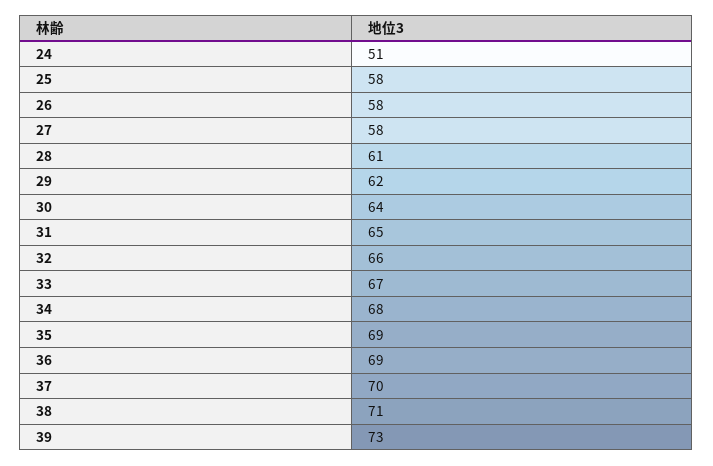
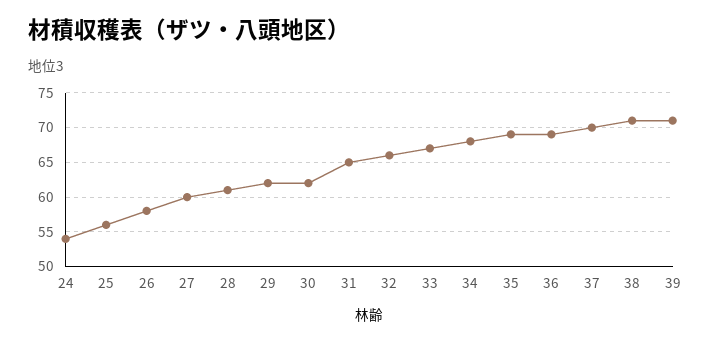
  {
-   "24": 51,
+   "24": 54,
-   "25": 58,
+   "25": 56,
    "26": 58,
-   "27": 58,
+   "27": 60,
    "28": 61,
    "29": 62,
-   "30": 64,
+   "30": 62,
    "31": 65,
    "32": 66,
    "33": 67,
    "34": 68,
    "35": 69,
    "36": 69,
    "37": 70,
    "38": 71,
-   "39": 73
+   "39": 71
  }

